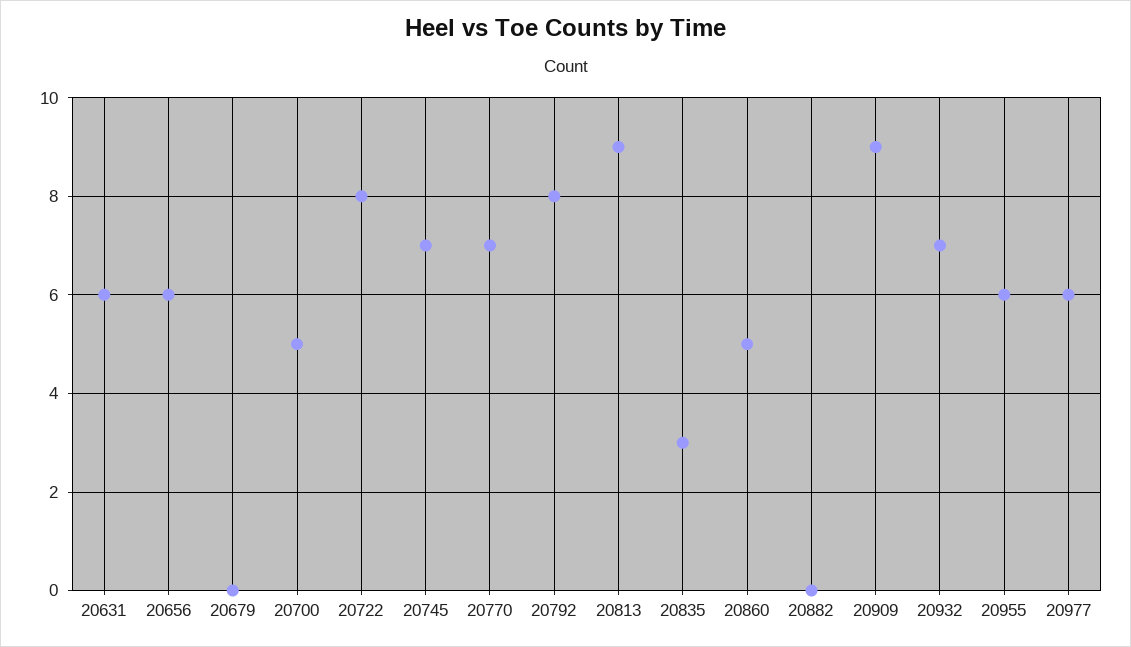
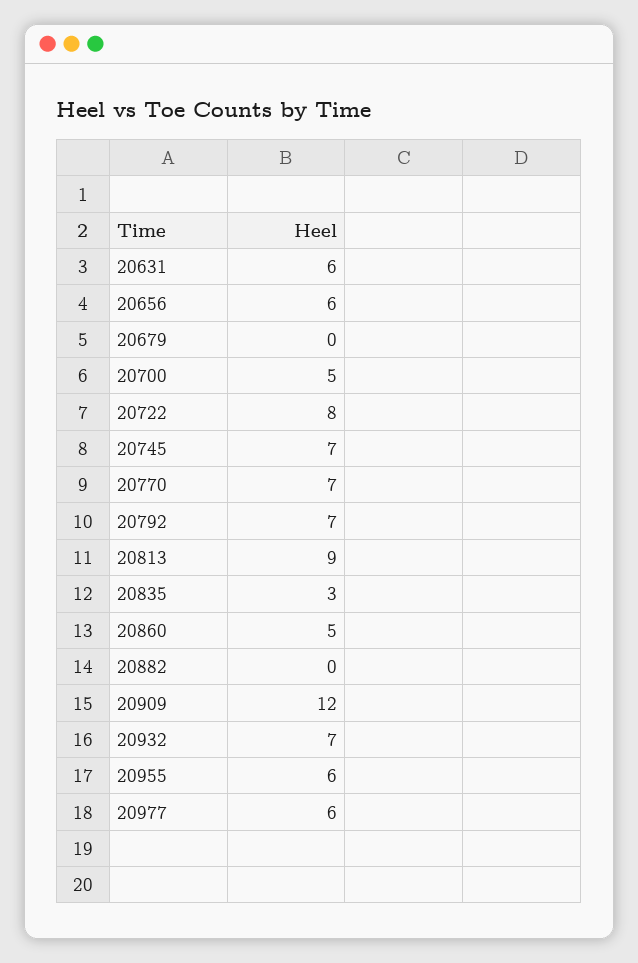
  {
    "20631": 6,
    "20656": 6,
    "20679": 0,
    "20700": 5,
    "20722": 8,
    "20745": 7,
    "20770": 7,
-   "20792": 8,
+   "20792": 7,
    "20813": 9,
    "20835": 3,
    "20860": 5,
    "20882": 0,
-   "20909": 9,
+   "20909": 12,
    "20932": 7,
    "20955": 6,
    "20977": 6
  }

